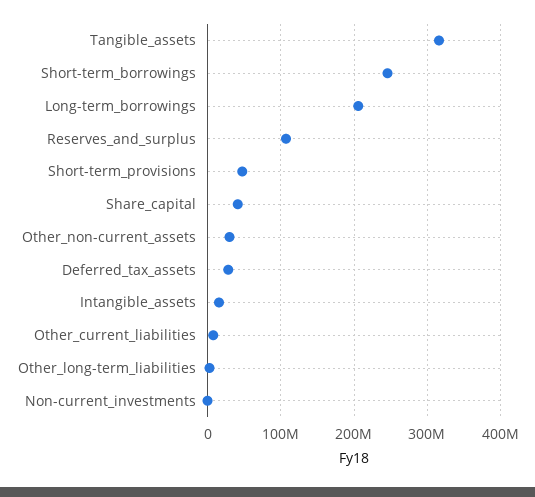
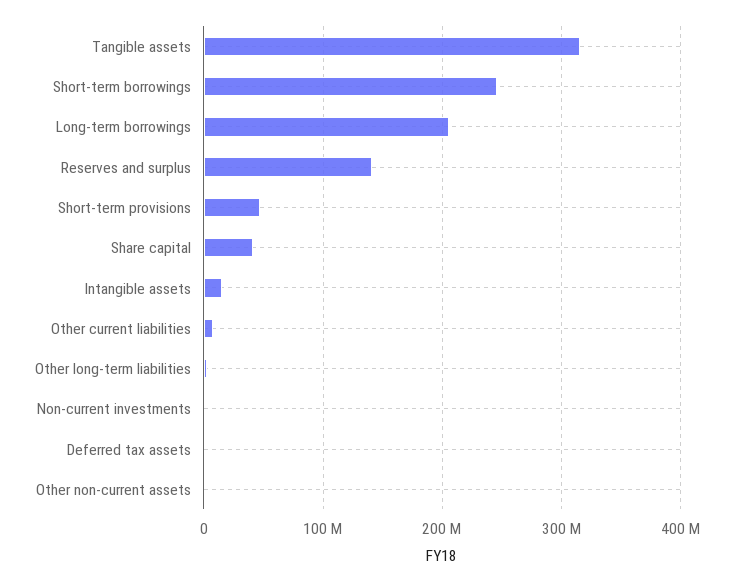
  {
    "Tangible_assets": 320000000,
    "Short-term_borrowings": 250000000,
    "Long-term_borrowings": 210000000,
-   "Reserves_and_surplus": 110000000,
+   "Reserves_and_surplus": 140000000,
    "Short-term_provisions": 50000000,
    "Share_capital": 40000000,
-   "Other_non-current_assets": 30000000,
+   "Other_non-current_assets": 0,
-   "Deferred_tax_assets": 30000000,
+   "Deferred_tax_assets": 0,
    "Intangible_assets": 20000000,
    "Other_current_liabilities": 10000000,
    "Other_long-term_liabilities": 0,
    "Non-current_investments": 0
  }

